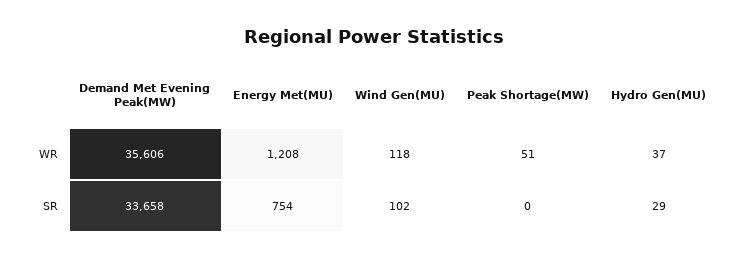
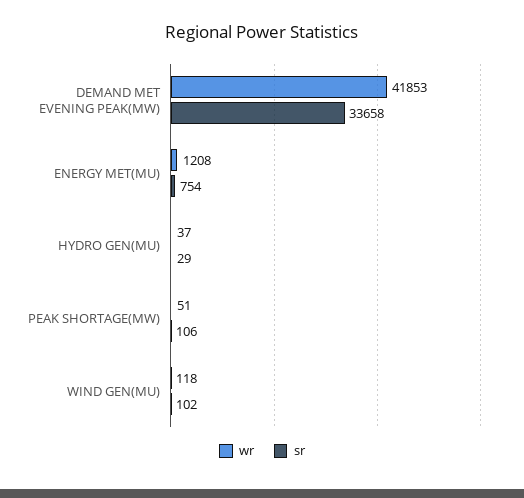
  {
    "WR": {
-     "Demand Met Evening Peak(MW)": 35606,
+     "Demand Met Evening Peak(MW)": 41853,
      "Energy Met(MU)": 1208,
      "Wind Gen(MU)": 118,
      "Peak Shortage(MW)": 51,
      "Hydro Gen(MU)": 37
    },
    "SR": {
      "Demand Met Evening Peak(MW)": 33658,
      "Energy Met(MU)": 754,
      "Wind Gen(MU)": 102,
-     "Peak Shortage(MW)": 0,
+     "Peak Shortage(MW)": 106,
      "Hydro Gen(MU)": 29
    }
  }

